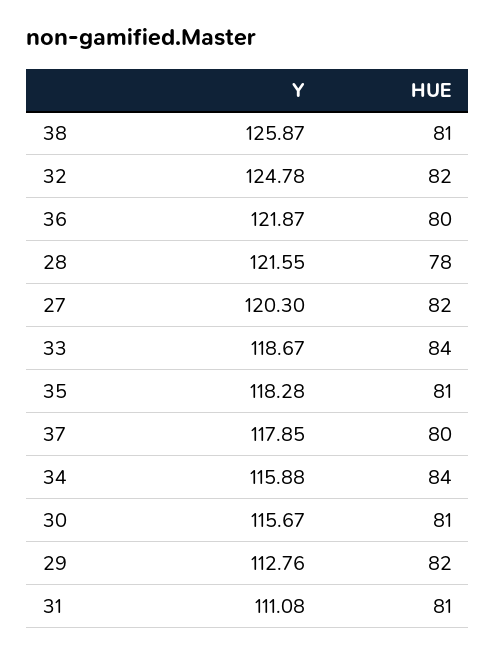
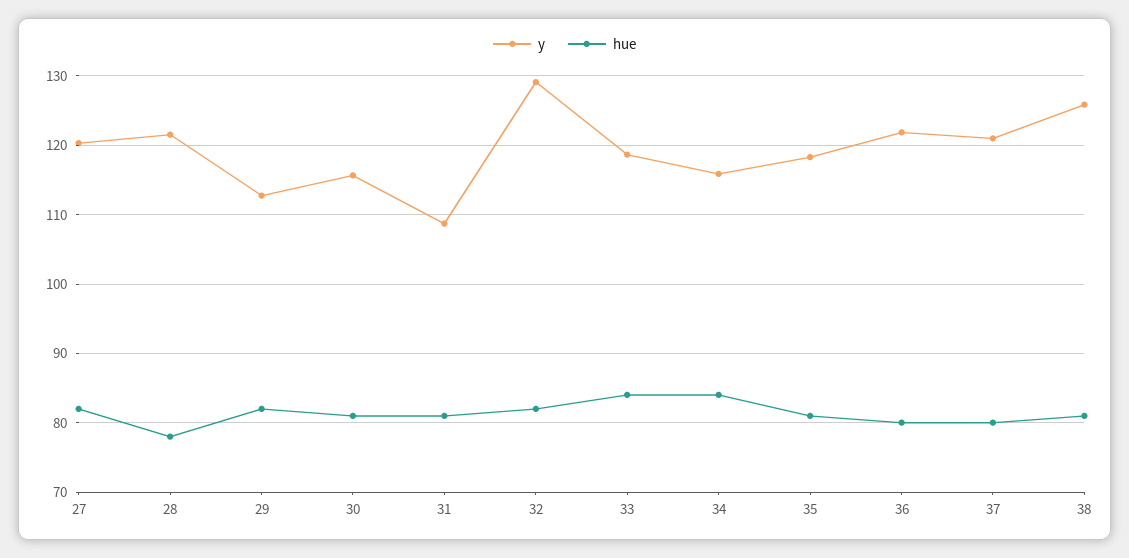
  {
    "Y": {
      "38": 125.87,
-     "32": 124.78,
+     "32": 129,
      "36": 121.87,
      "28": 121.55,
      "27": 120.3,
      "33": 118.67,
      "35": 118.28,
-     "37": 117.85,
+     "37": 121,
      "34": 115.88,
      "30": 115.67,
      "29": 112.76,
-     "31": 111.08
+     "31": 109
    },
    "HUE": {
      "38": 81,
      "32": 82,
      "36": 80,
      "28": 78,
      "27": 82,
      "33": 84,
      "35": 81,
      "37": 80,
      "34": 84,
      "30": 81,
      "29": 82,
      "31": 81
    }
  }

